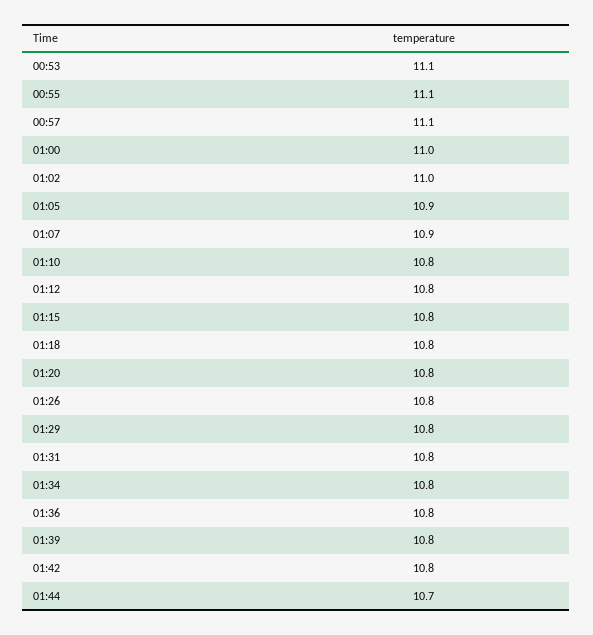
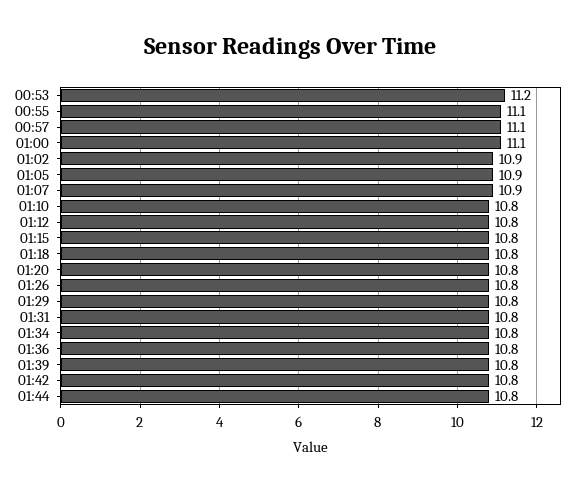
  {
-   "00:53": 11.1,
+   "00:53": 11.2,
    "00:55": 11.1,
    "00:57": 11.1,
-   "01:00": 11,
+   "01:00": 11.1,
-   "01:02": 11,
+   "01:02": 10.9,
    "01:05": 10.9,
    "01:07": 10.9,
    "01:10": 10.8,
    "01:12": 10.8,
    "01:15": 10.8,
    "01:18": 10.8,
    "01:20": 10.8,
    "01:26": 10.8,
    "01:29": 10.8,
    "01:31": 10.8,
    "01:34": 10.8,
    "01:36": 10.8,
    "01:39": 10.8,
    "01:42": 10.8,
-   "01:44": 10.7
+   "01:44": 10.8
  }

